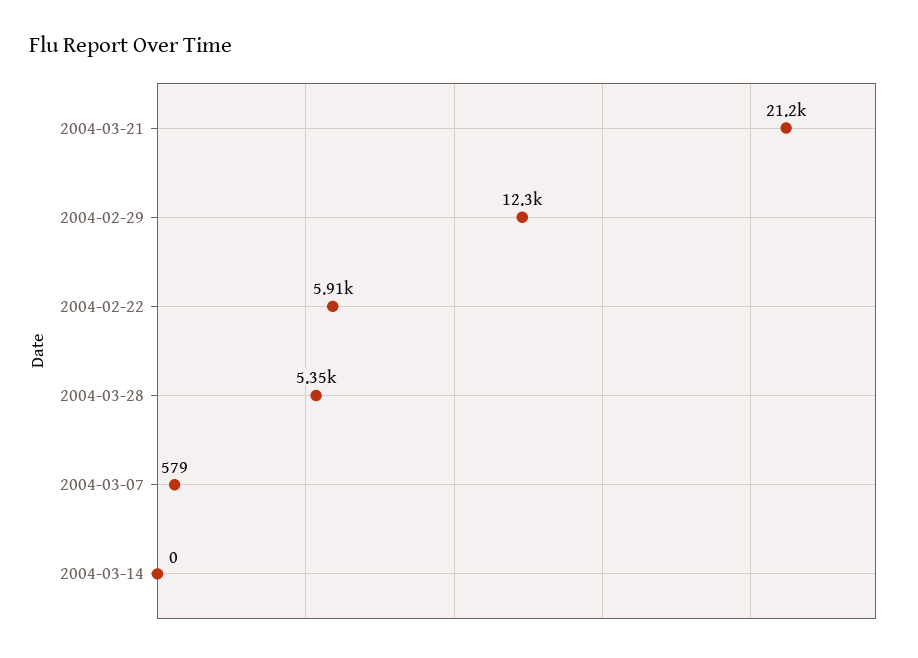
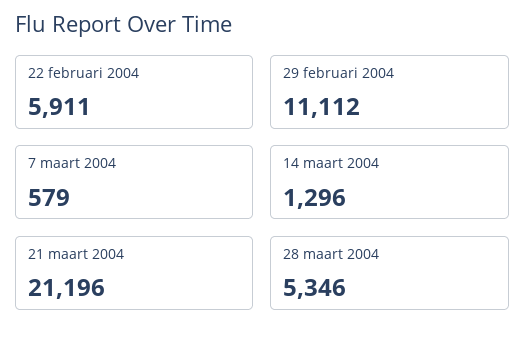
  {
    "2004-03-21": 21196,
-   "2004-02-29": 12300,
+   "2004-02-29": 11112,
    "2004-02-22": 5911,
    "2004-03-28": 5346,
    "2004-03-07": 579,
-   "2004-03-14": 0
+   "2004-03-14": 1296
  }

